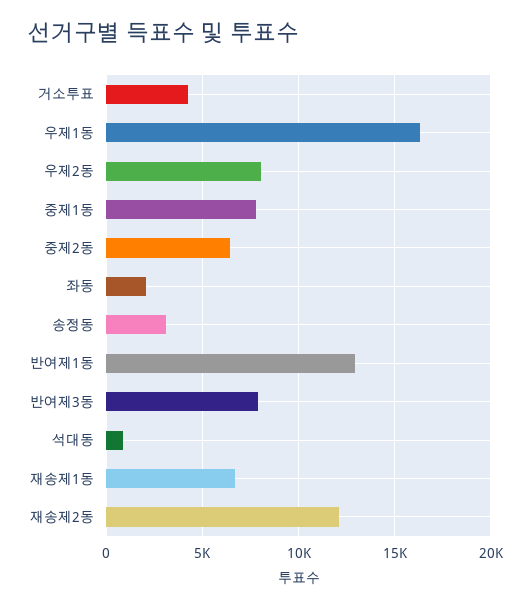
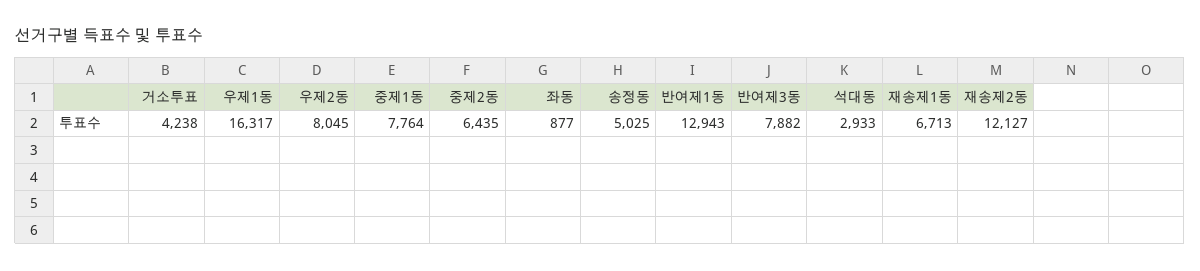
  {
    "거소투표": 4238,
    "우제1동": 16317,
    "우제2동": 8045,
    "중제1동": 7764,
    "중제2동": 6435,
-   "좌동": 2000,
+   "좌동": 877,
-   "송정동": 3000,
+   "송정동": 5025,
    "반여제1동": 12943,
    "반여제3동": 7882,
-   "석대동": 1000,
+   "석대동": 2933,
    "재송제1동": 6713,
    "재송제2동": 12127
  }

